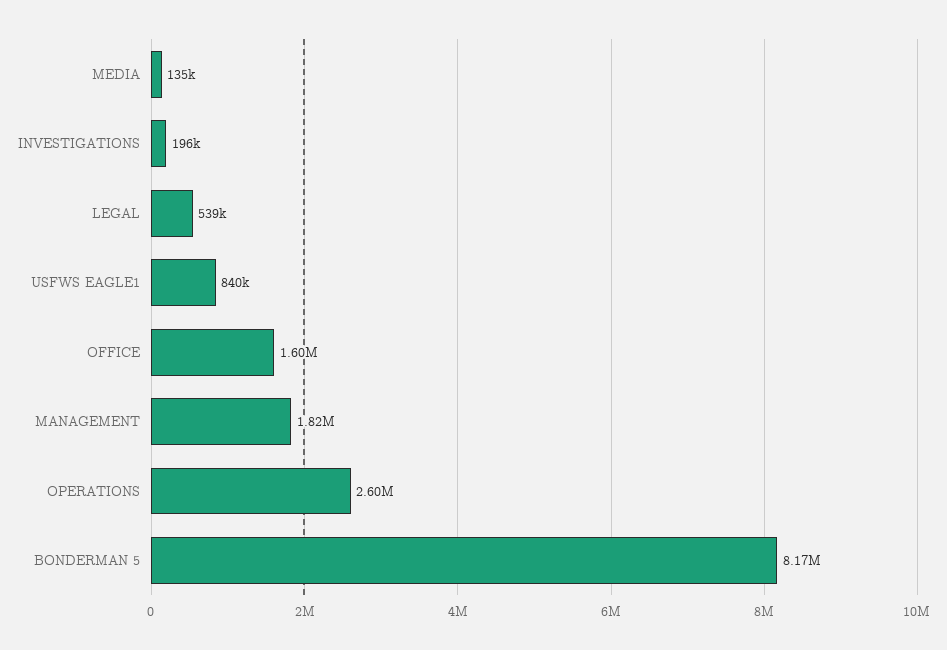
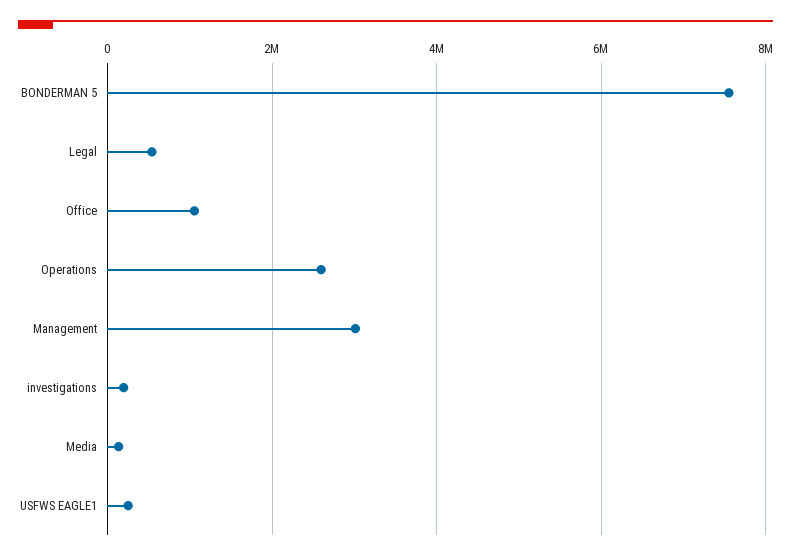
  {
    "MEDIA": 135000,
    "INVESTIGATIONS": 196000,
    "LEGAL": 539000,
-   "USFWS EAGLE1": 840000,
+   "USFWS EAGLE1": 200000,
-   "OFFICE": 1600000,
+   "OFFICE": 1000000,
-   "MANAGEMENT": 1820000,
+   "MANAGEMENT": 3000000,
    "OPERATIONS": 2600000,
-   "BONDERMAN 5": 8170000
+   "BONDERMAN 5": 7600000
  }

